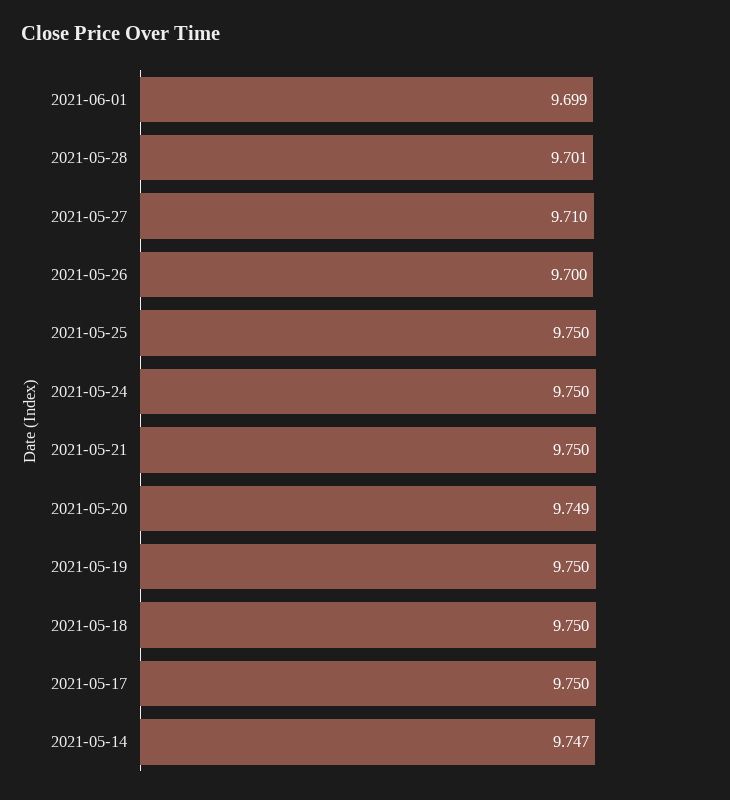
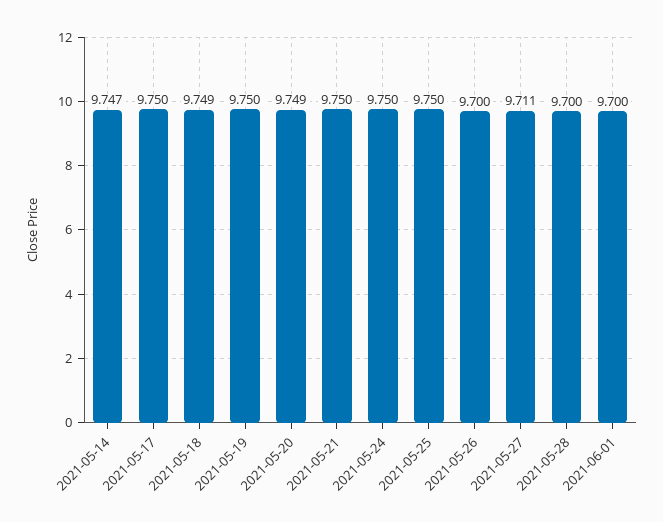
  {
-   "2021-06-01": 9.699,
+   "2021-06-01": 9.7,
-   "2021-05-28": 9.701,
+   "2021-05-28": 9.7,
-   "2021-05-27": 9.71,
+   "2021-05-27": 9.711,
    "2021-05-26": 9.7,
    "2021-05-25": 9.75,
    "2021-05-24": 9.75,
    "2021-05-21": 9.75,
    "2021-05-20": 9.749,
    "2021-05-19": 9.75,
-   "2021-05-18": 9.75,
+   "2021-05-18": 9.749,
    "2021-05-17": 9.75,
    "2021-05-14": 9.747
  }

